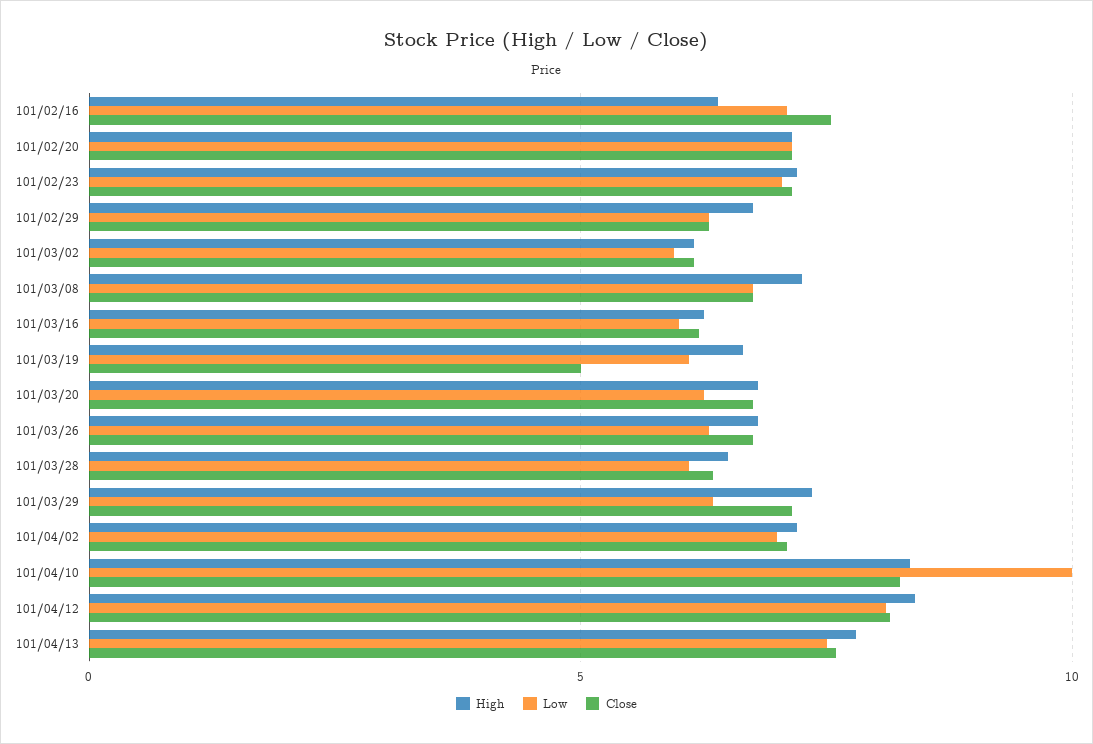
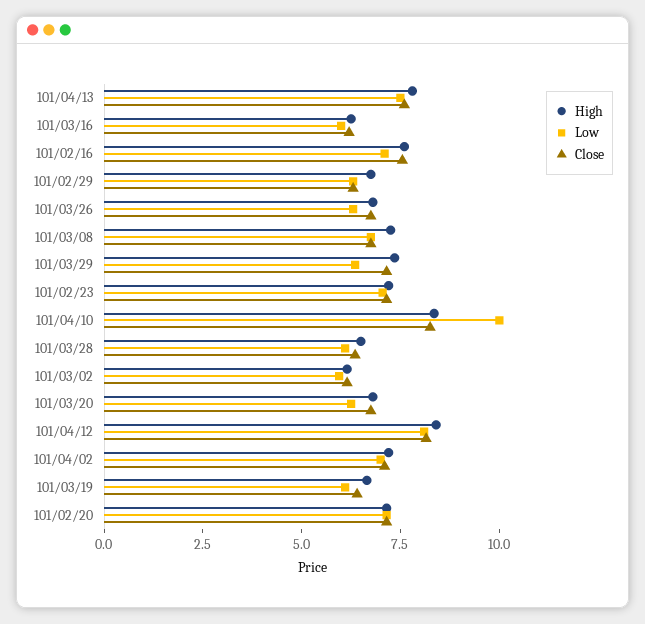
  {
    "High": {
-     "101/02/16": 6.5,
+     "101/02/16": 7.5,
      "101/02/20": 7,
      "101/02/23": 7,
      "101/02/29": 7,
      "101/03/02": 6,
      "101/03/08": 7.5,
      "101/03/16": 6.5,
      "101/03/19": 6.5,
      "101/03/20": 7,
      "101/03/26": 7,
      "101/03/28": 6.5,
      "101/03/29": 7.5,
      "101/04/02": 7,
      "101/04/10": 8.5,
      "101/04/12": 8.5,
      "101/04/13": 8
    },
    "Low": {
      "101/02/16": 7,
      "101/02/20": 7,
      "101/02/23": 7,
      "101/02/29": 6.5,
      "101/03/02": 6,
      "101/03/08": 7,
      "101/03/16": 6,
      "101/03/19": 6,
      "101/03/20": 6.5,
      "101/03/26": 6.5,
      "101/03/28": 6,
      "101/03/29": 6.5,
      "101/04/02": 7,
      "101/04/10": 10,
      "101/04/12": 8,
      "101/04/13": 7.5
    },
    "Close": {
      "101/02/16": 7.5,
      "101/02/20": 7,
      "101/02/23": 7,
      "101/02/29": 6.5,
      "101/03/02": 6,
      "101/03/08": 7,
      "101/03/16": 6,
-     "101/03/19": 5,
+     "101/03/19": 6.5,
      "101/03/20": 7,
      "101/03/26": 7,
      "101/03/28": 6.5,
      "101/03/29": 7,
      "101/04/02": 7,
      "101/04/10": 8.5,
      "101/04/12": 8,
      "101/04/13": 7.5
    }
  }

